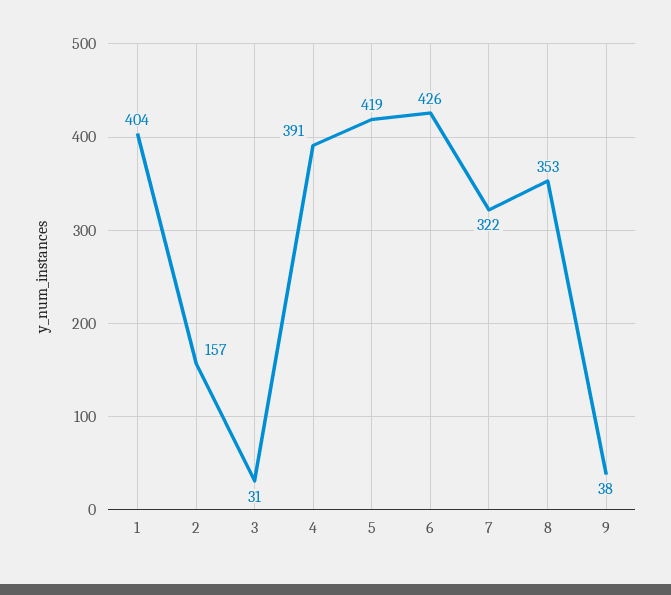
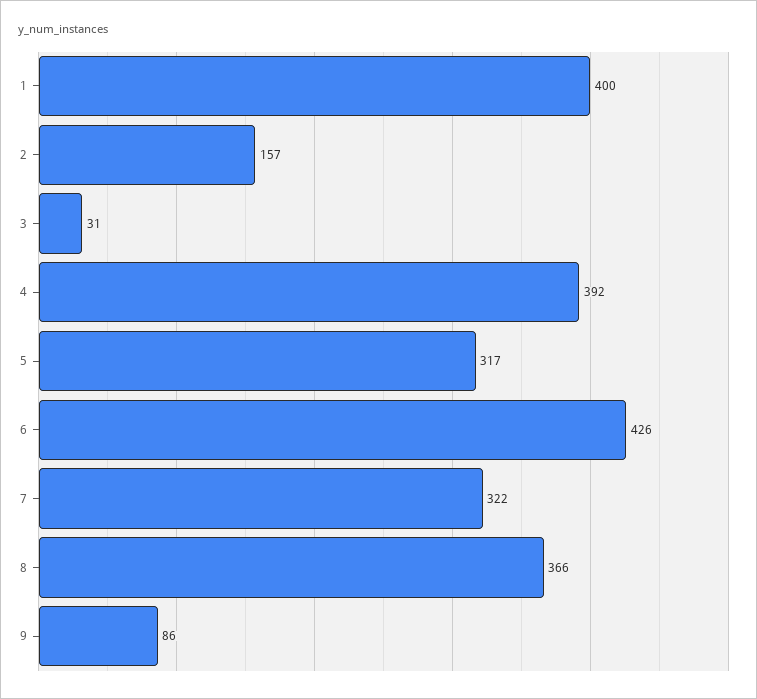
  {
-   "1": 404,
+   "1": 400,
    "2": 157,
    "3": 31,
-   "4": 391,
+   "4": 392,
-   "5": 419,
+   "5": 317,
    "6": 426,
    "7": 322,
-   "8": 353,
+   "8": 366,
-   "9": 38
+   "9": 86
  }

